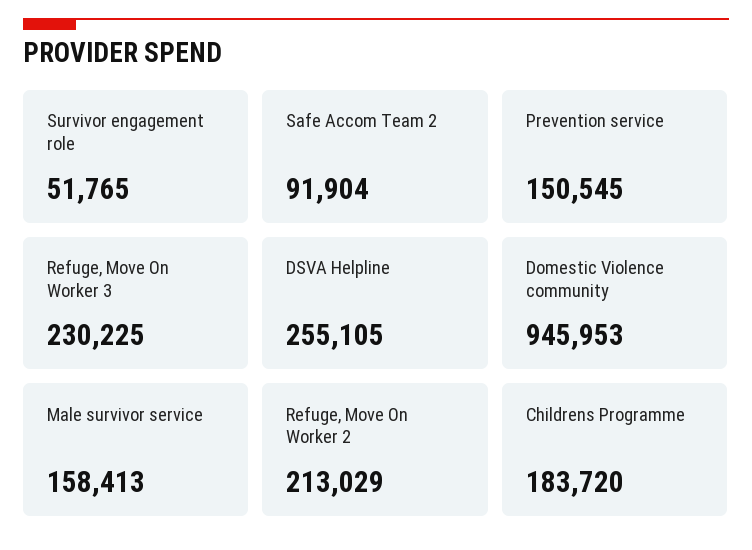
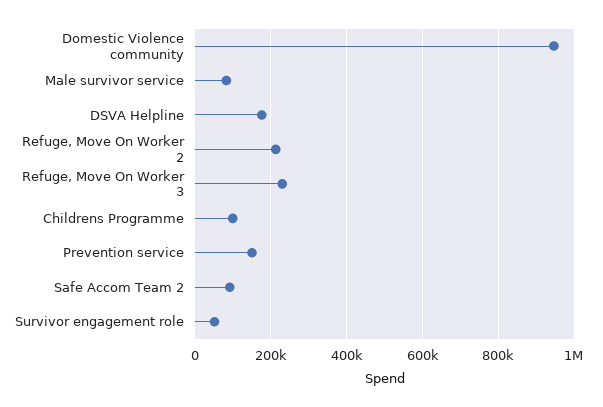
  {
    "Survivor engagement role": 51765,
    "Safe Accom Team 2": 91904,
    "Prevention service": 150545,
    "Refuge, Move On Worker 3": 230225,
-   "DSVA Helpline": 255105,
+   "DSVA Helpline": 180000,
    "Domestic Violence community": 945953,
-   "Male survivor service": 158413,
+   "Male survivor service": 80000,
    "Refuge, Move On Worker 2": 213029,
-   "Childrens Programme": 183720
+   "Childrens Programme": 100000
  }

